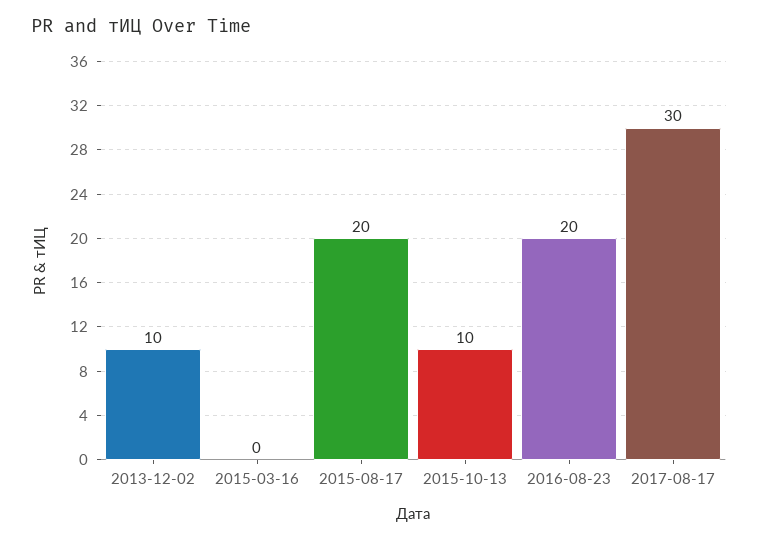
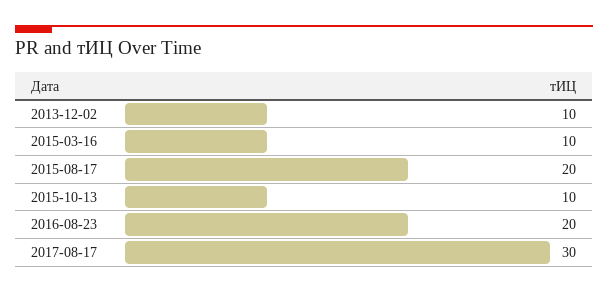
  {
    "2013-12-02": 10,
-   "2015-03-16": 0,
+   "2015-03-16": 10,
    "2015-08-17": 20,
    "2015-10-13": 10,
    "2016-08-23": 20,
    "2017-08-17": 30
  }

